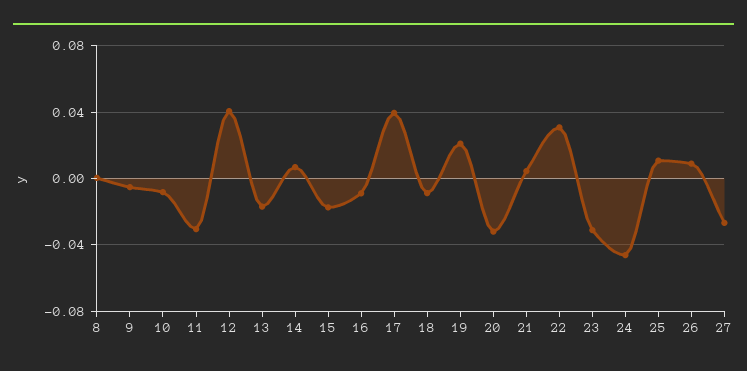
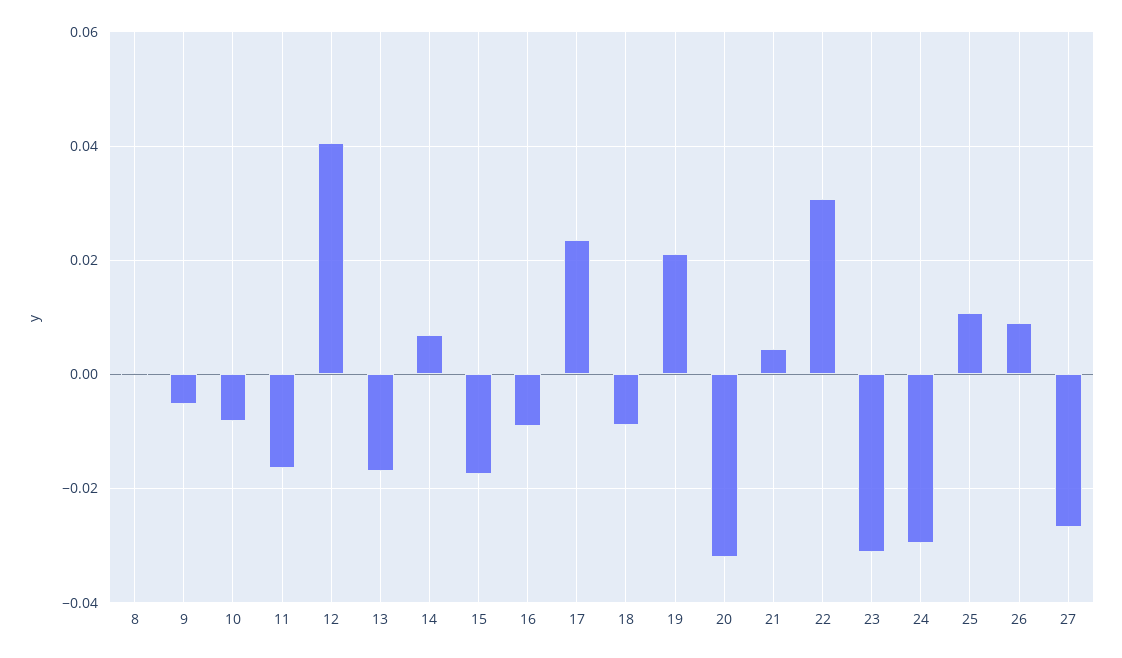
  {
    "8": 0,
    "9": -0.006,
    "10": -0.008,
-   "11": -0.03,
+   "11": -0.016,
    "12": 0.04,
    "13": -0.018,
    "14": 0.006,
    "15": -0.018,
    "16": -0.01,
-   "17": 0.04,
+   "17": 0.024,
    "18": -0.008,
    "19": 0.022,
    "20": -0.032,
    "21": 0.004,
    "22": 0.03,
    "23": -0.032,
-   "24": -0.045,
+   "24": -0.03,
    "25": 0.01,
    "26": 0.01,
    "27": -0.026
  }

